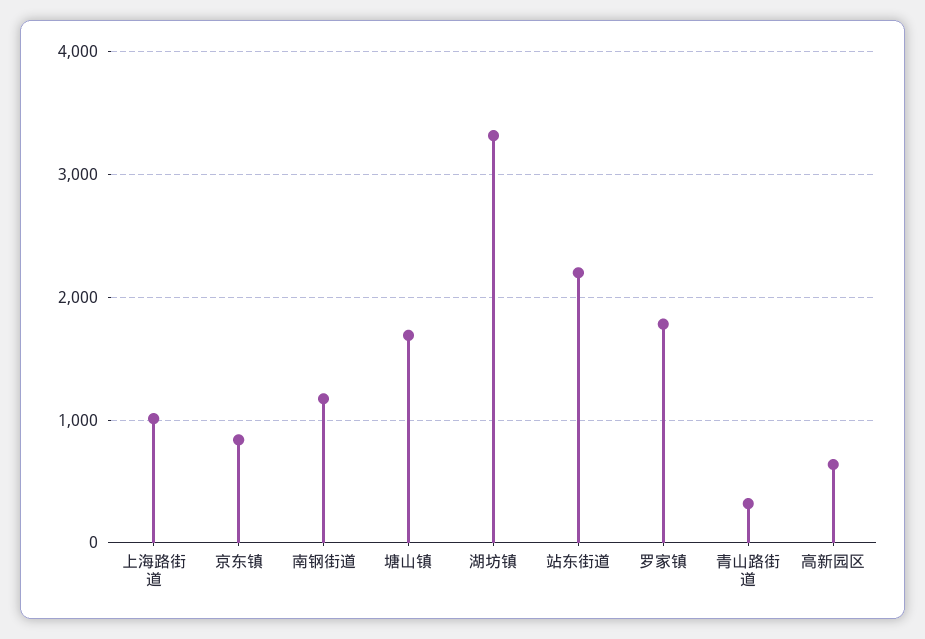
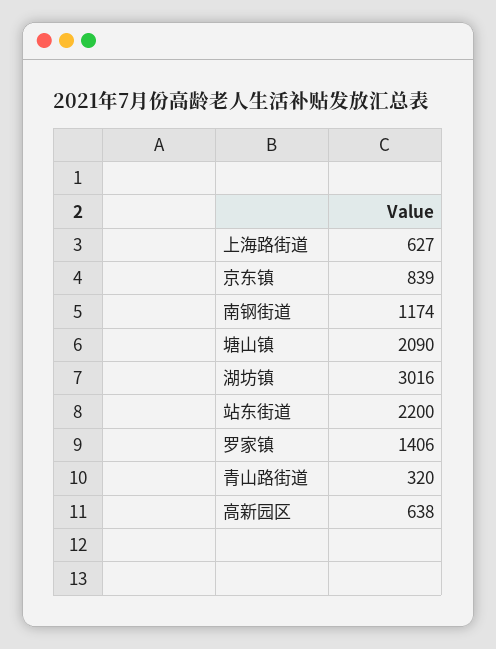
  {
-   "上海路街道": 1000,
+   "上海路街道": 627,
    "京东镇": 839,
    "南钢街道": 1174,
-   "塘山镇": 1700,
+   "塘山镇": 2090,
-   "湖坊镇": 3300,
+   "湖坊镇": 3016,
    "站东街道": 2200,
-   "罗家镇": 1800,
+   "罗家镇": 1406,
    "青山路街道": 320,
    "高新园区": 638
  }

